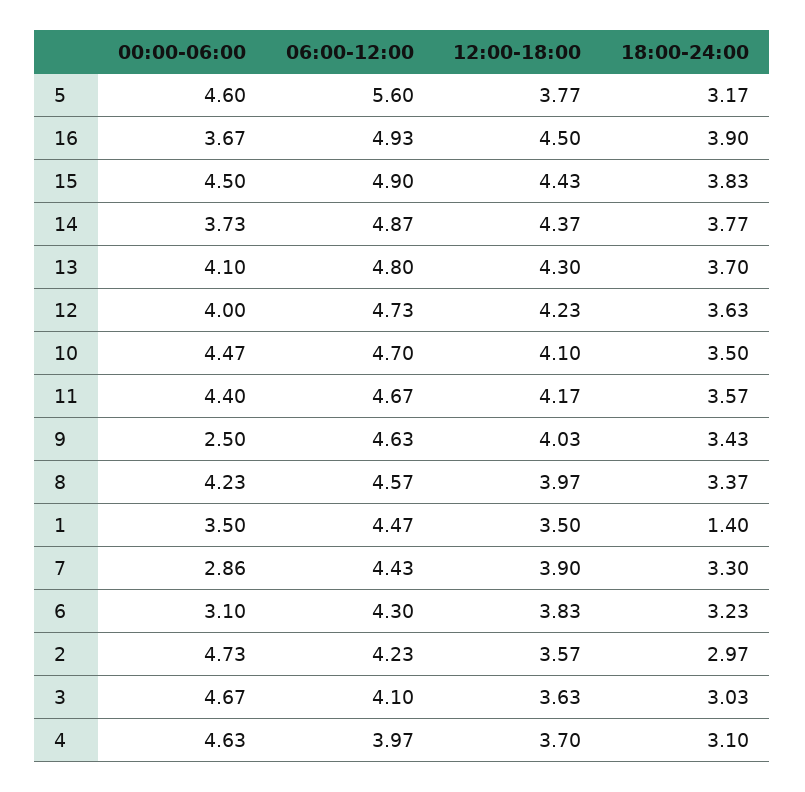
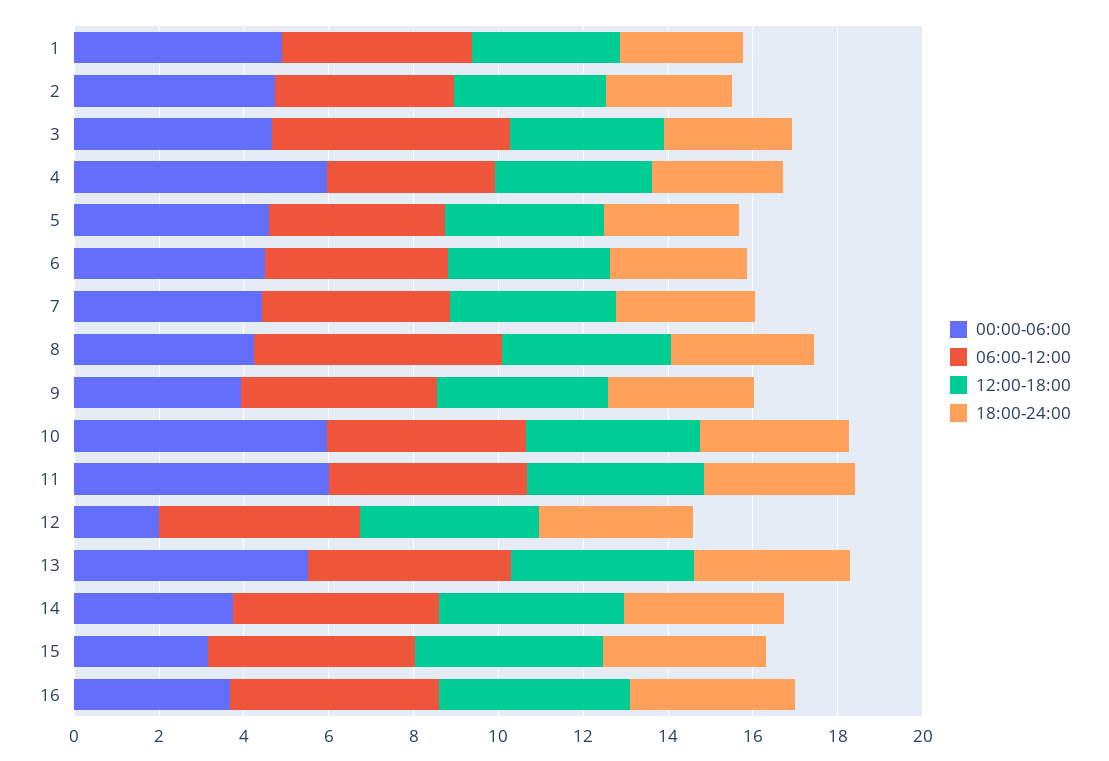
  {
    "00:00-06:00": {
      "5": 4.6,
      "16": 3.67,
-     "15": 4.5,
+     "15": 3,
      "14": 3.73,
-     "13": 4.1,
+     "13": 5.5,
-     "12": 4,
+     "12": 2,
-     "10": 4.47,
+     "10": 6,
-     "11": 4.4,
+     "11": 6,
-     "9": 2.5,
+     "9": 4,
      "8": 4.23,
-     "1": 3.5,
+     "1": 5,
-     "7": 2.86,
+     "7": 4.5,
-     "6": 3.1,
+     "6": 4.5,
      "2": 4.73,
      "3": 4.67,
-     "4": 4.63
+     "4": 6
    },
    "06:00-12:00": {
-     "5": 5.6,
+     "5": 4,
      "16": 4.93,
      "15": 4.9,
      "14": 4.87,
      "13": 4.8,
      "12": 4.73,
      "10": 4.7,
      "11": 4.67,
      "9": 4.63,
-     "8": 4.57,
+     "8": 6,
      "1": 4.47,
      "7": 4.43,
      "6": 4.3,
      "2": 4.23,
-     "3": 4.1,
+     "3": 5.5,
      "4": 3.97
    },
    "12:00-18:00": {
      "5": 3.77,
      "16": 4.5,
      "15": 4.43,
      "14": 4.37,
      "13": 4.3,
      "12": 4.23,
      "10": 4.1,
      "11": 4.17,
      "9": 4.03,
      "8": 3.97,
      "1": 3.5,
      "7": 3.9,
      "6": 3.83,
      "2": 3.57,
      "3": 3.63,
      "4": 3.7
    },
    "18:00-24:00": {
      "5": 3.17,
      "16": 3.9,
      "15": 3.83,
      "14": 3.77,
      "13": 3.7,
      "12": 3.63,
      "10": 3.5,
      "11": 3.57,
      "9": 3.43,
      "8": 3.37,
-     "1": 1.4,
+     "1": 3,
      "7": 3.3,
      "6": 3.23,
      "2": 2.97,
      "3": 3.03,
      "4": 3.1
    }
  }

